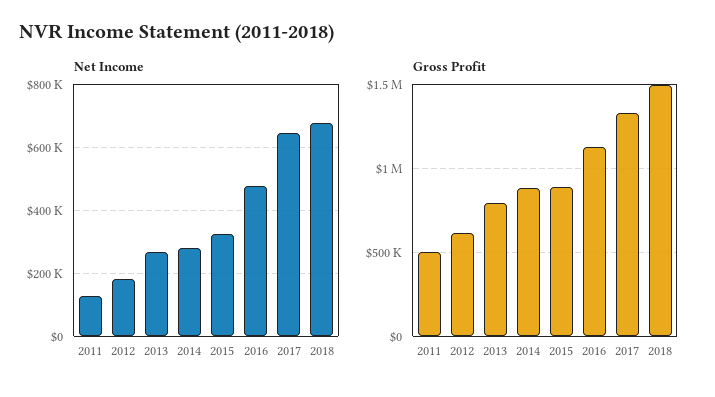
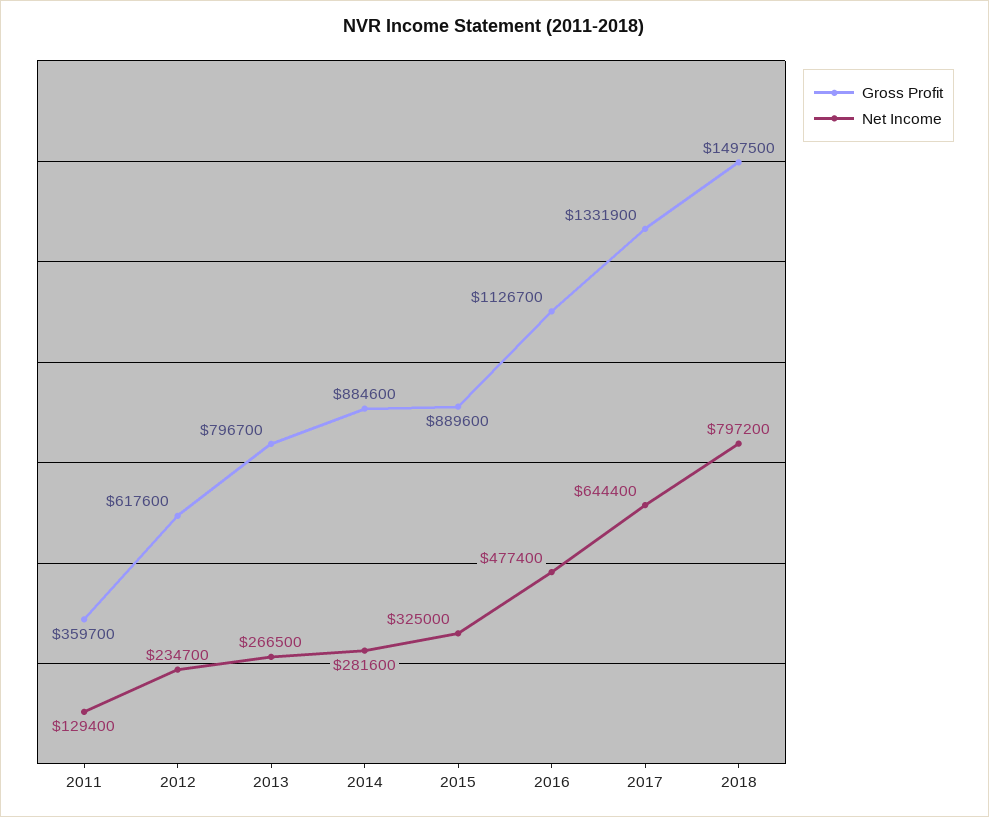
  {
    "Net Income": {
      "2011": 129400,
-     "2012": 180000,
+     "2012": 234700,
      "2013": 266500,
      "2014": 281600,
      "2015": 325000,
      "2016": 477400,
      "2017": 644400,
-     "2018": 680000
+     "2018": 797200
    },
    "Gross Profit": {
-     "2011": 500000,
+     "2011": 359700,
      "2012": 617600,
      "2013": 796700,
      "2014": 884600,
      "2015": 889600,
      "2016": 1126700,
      "2017": 1331900,
      "2018": 1497500
    }
  }

